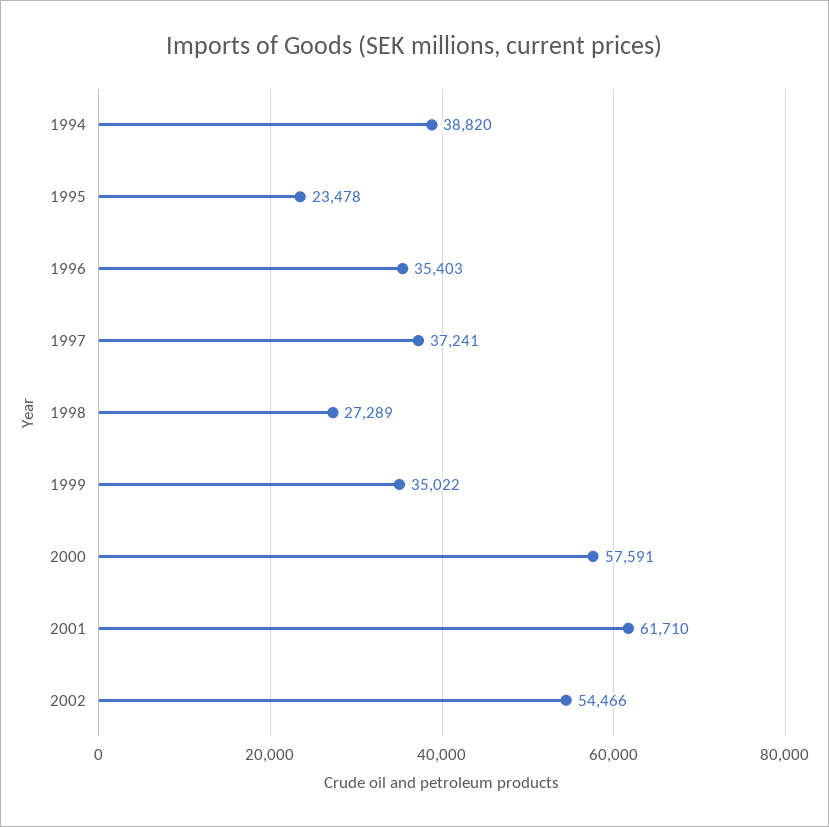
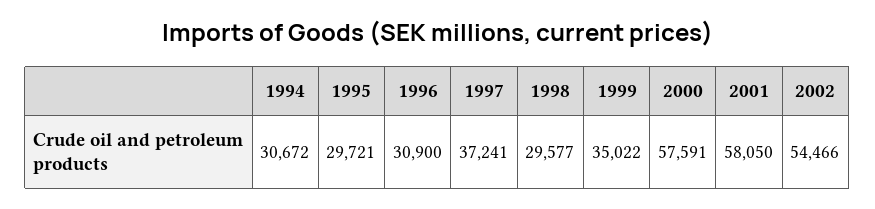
  {
-   "1994": 38820,
+   "1994": 30672,
-   "1995": 23478,
+   "1995": 29721,
-   "1996": 35403,
+   "1996": 30900,
    "1997": 37241,
-   "1998": 27289,
+   "1998": 29577,
    "1999": 35022,
    "2000": 57591,
-   "2001": 61710,
+   "2001": 58050,
    "2002": 54466
  }

